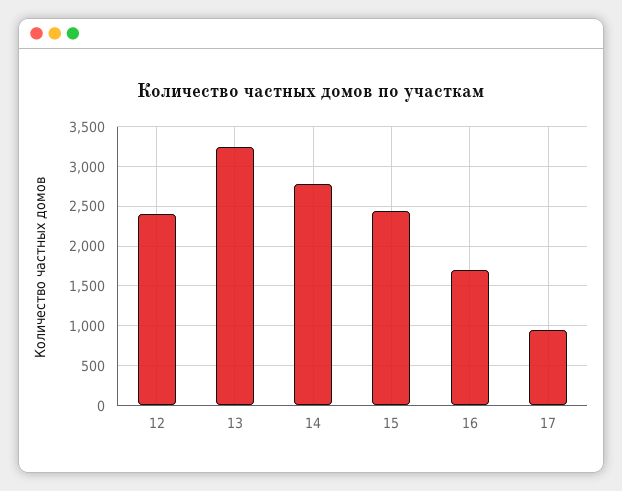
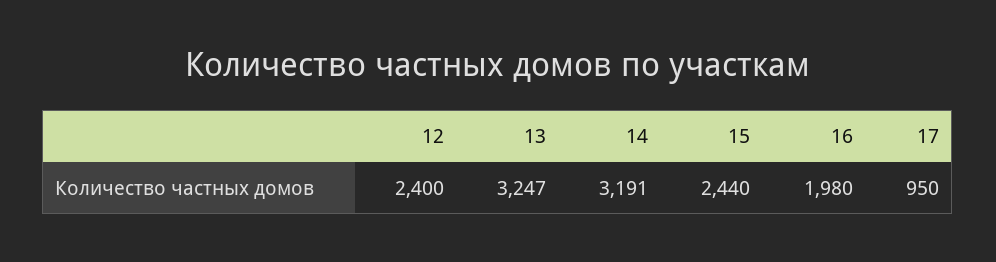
  {
    "12": 2400,
    "13": 3247,
-   "14": 2800,
+   "14": 3191,
    "15": 2440,
-   "16": 1700,
+   "16": 1980,
    "17": 950
  }

